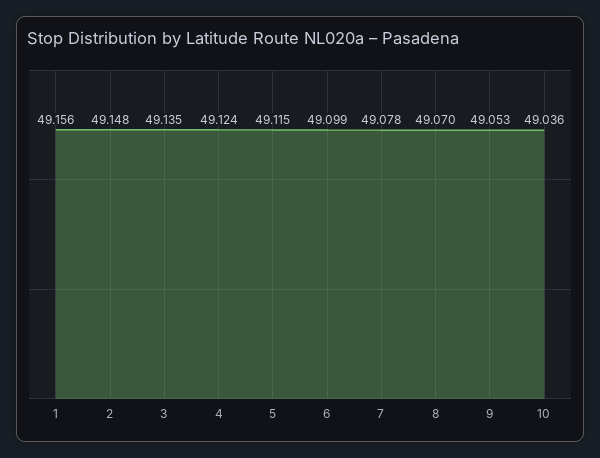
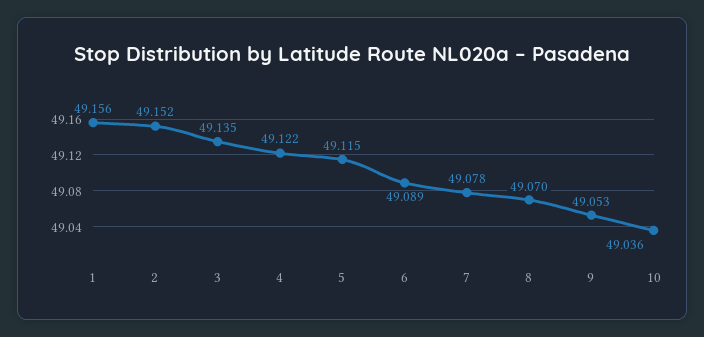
  {
    "1": 49.156,
-   "2": 49.148,
+   "2": 49.152,
    "3": 49.135,
-   "4": 49.124,
+   "4": 49.122,
    "5": 49.115,
-   "6": 49.099,
+   "6": 49.089,
    "7": 49.078,
    "8": 49.07,
    "9": 49.053,
    "10": 49.036
  }

